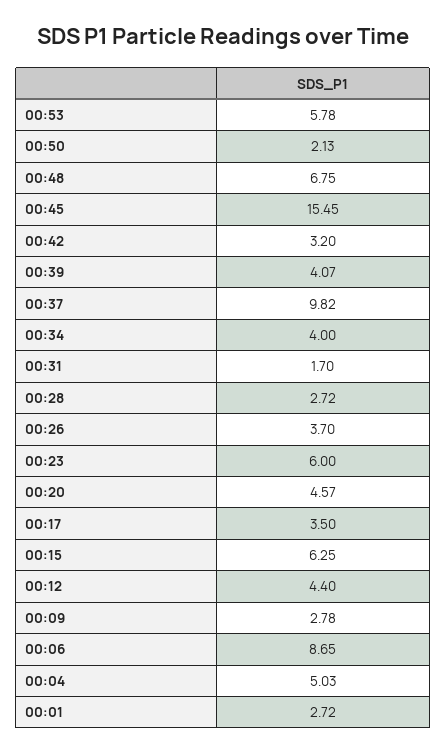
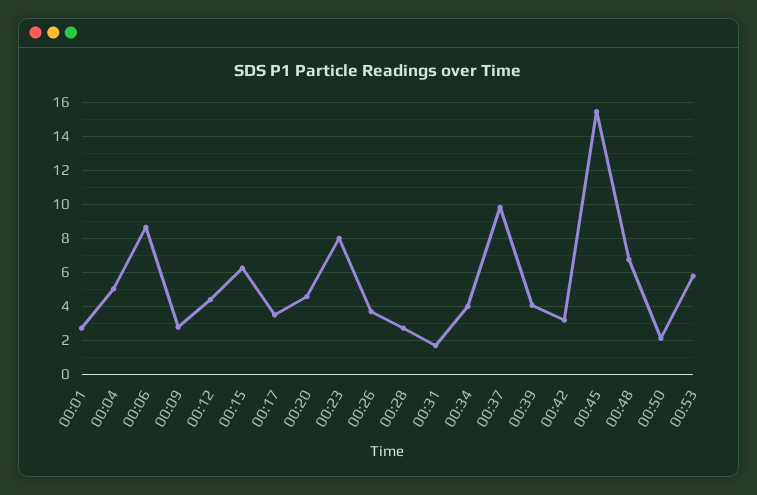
  {
    "00:53": 5.78,
    "00:50": 2.13,
    "00:48": 6.75,
    "00:45": 15.45,
    "00:42": 3.2,
    "00:39": 4.07,
    "00:37": 9.82,
    "00:34": 4,
    "00:31": 1.7,
    "00:28": 2.72,
    "00:26": 3.7,
-   "00:23": 6,
+   "00:23": 8,
    "00:20": 4.57,
    "00:17": 3.5,
    "00:15": 6.25,
    "00:12": 4.4,
    "00:09": 2.78,
    "00:06": 8.65,
    "00:04": 5.03,
    "00:01": 2.72
  }

